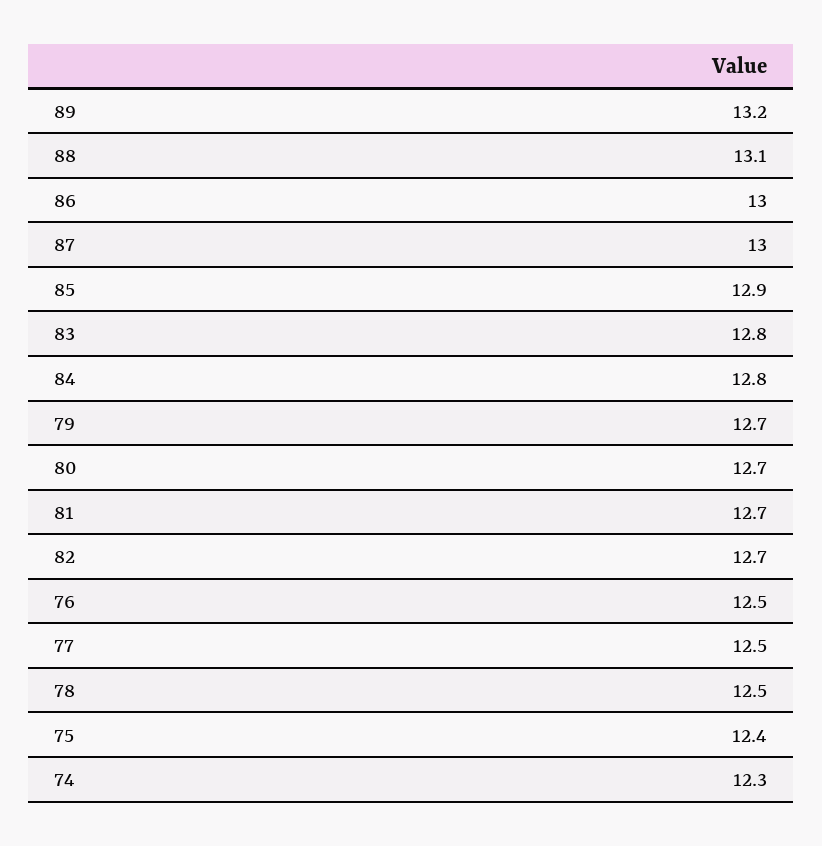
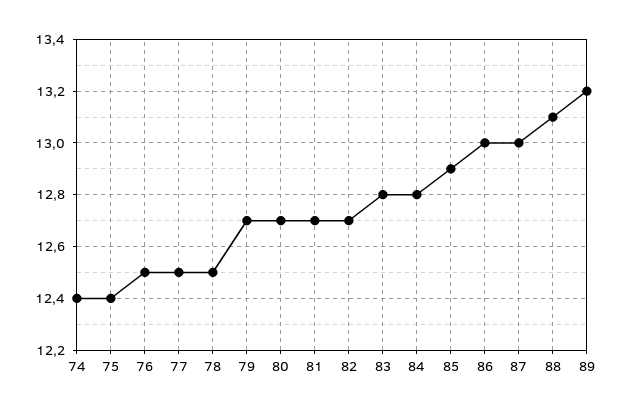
  {
    "89": 13.2,
    "88": 13.1,
    "86": 13,
    "87": 13,
    "85": 12.9,
    "83": 12.8,
    "84": 12.8,
    "79": 12.7,
    "80": 12.7,
    "81": 12.7,
    "82": 12.7,
    "76": 12.5,
    "77": 12.5,
    "78": 12.5,
    "75": 12.4,
-   "74": 12.3
+   "74": 12.4
  }

